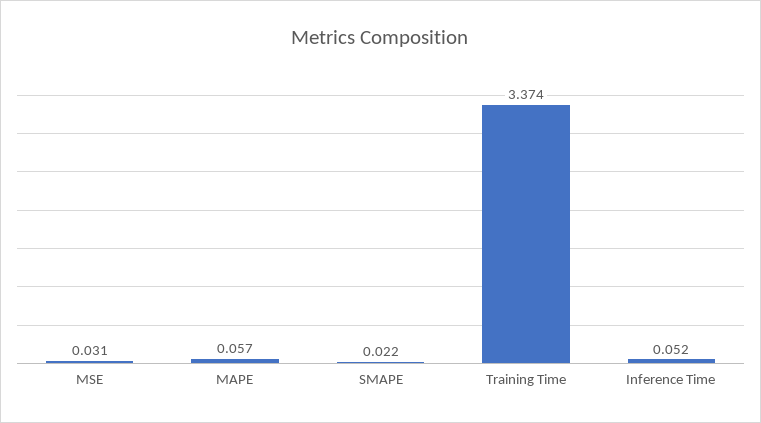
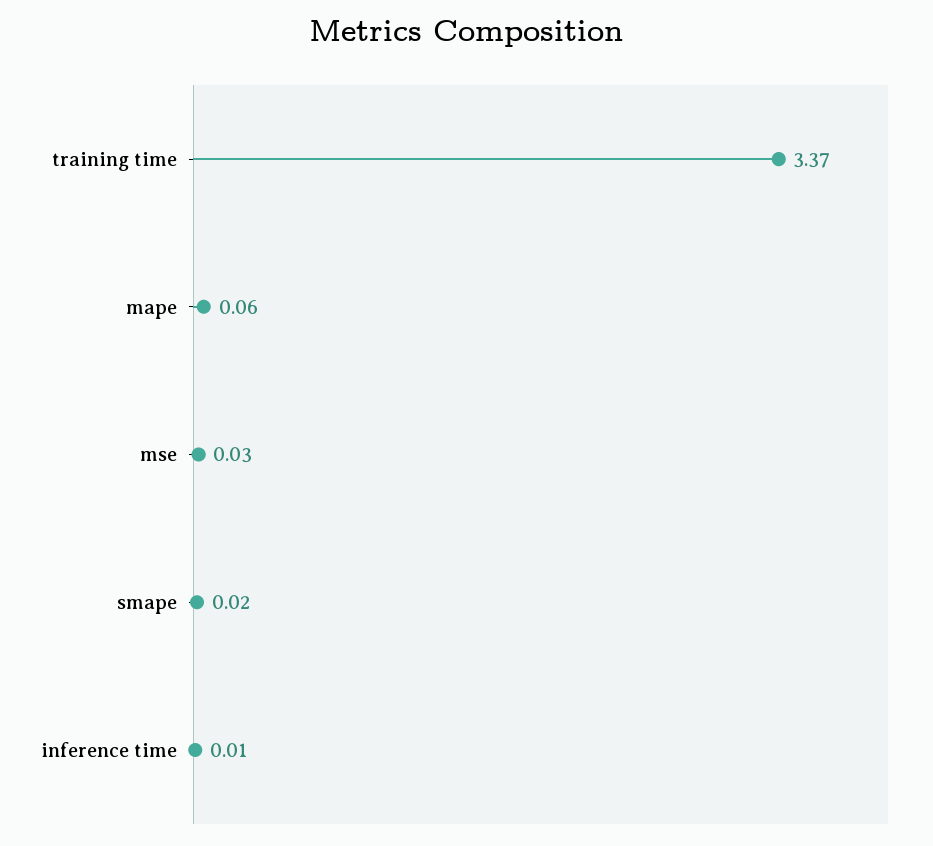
  {
    "MSE": 0.031,
    "MAPE": 0.057,
    "SMAPE": 0.022,
    "Training Time": 3.374,
-   "Inference Time": 0.052
+   "Inference Time": 0.01
  }

